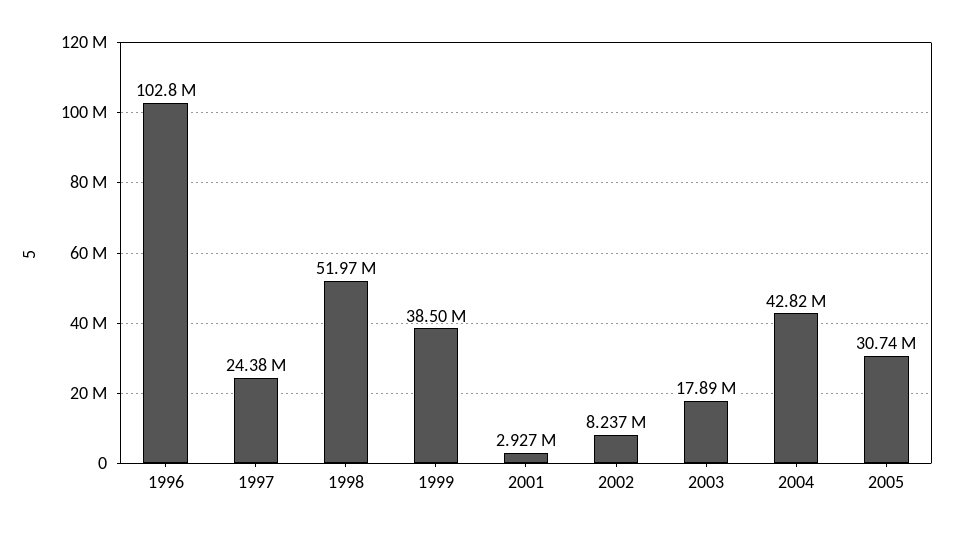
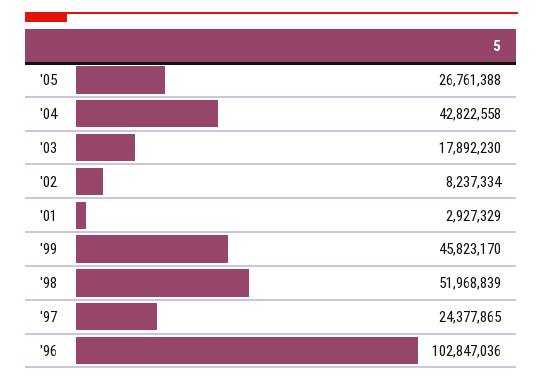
  {
    "1996": 102847036,
    "1997": 24377865,
    "1998": 51968839,
-   "1999": 38500000,
+   "1999": 45823170,
    "2001": 2927329,
    "2002": 8237334,
    "2003": 17892230,
    "2004": 42822558,
-   "2005": 30740000
+   "2005": 26761388
  }

